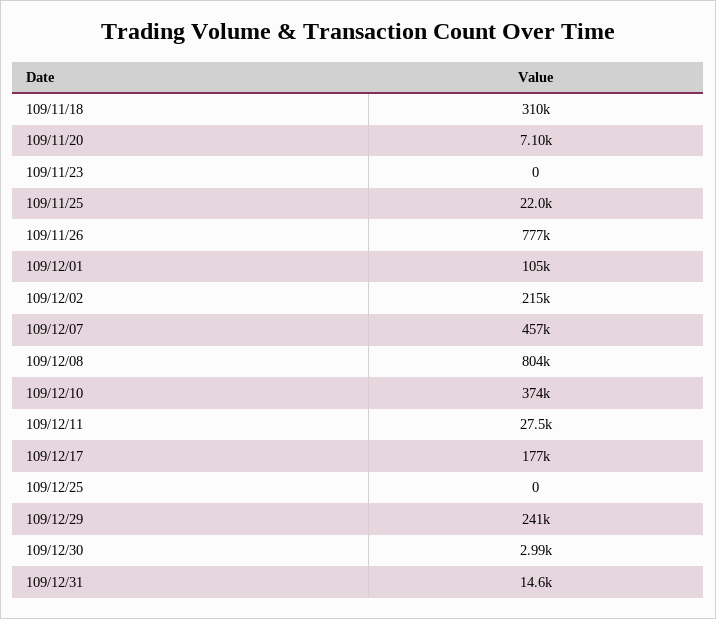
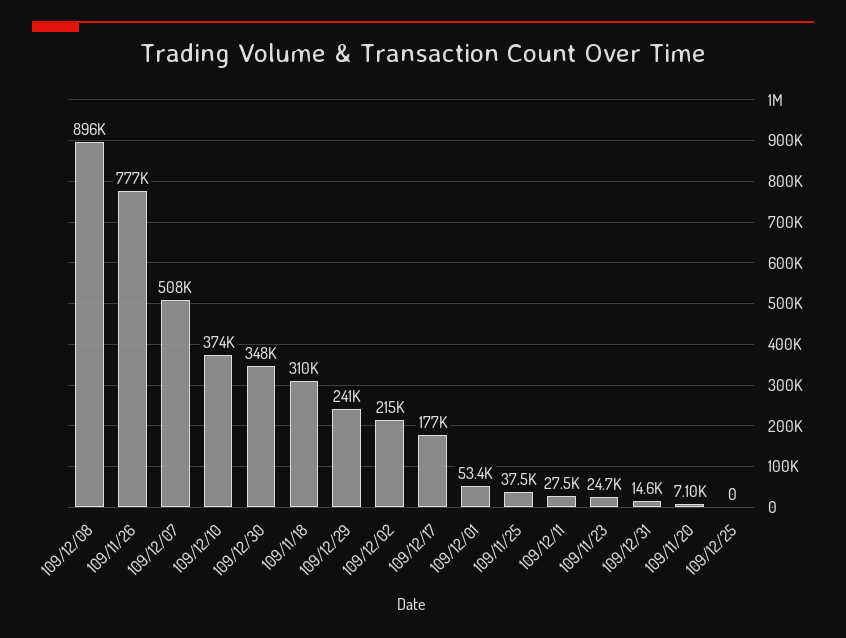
  {
    "109/11/18": 310000,
    "109/11/20": 7100,
-   "109/11/23": 0,
+   "109/11/23": 24700,
-   "109/11/25": 22000,
+   "109/11/25": 37500,
    "109/11/26": 777000,
-   "109/12/01": 105000,
+   "109/12/01": 53400,
    "109/12/02": 215000,
-   "109/12/07": 457000,
+   "109/12/07": 508000,
-   "109/12/08": 804000,
+   "109/12/08": 896000,
    "109/12/10": 374000,
    "109/12/11": 27500,
    "109/12/17": 177000,
    "109/12/25": 0,
    "109/12/29": 241000,
-   "109/12/30": 2990,
+   "109/12/30": 348000,
    "109/12/31": 14600
  }

